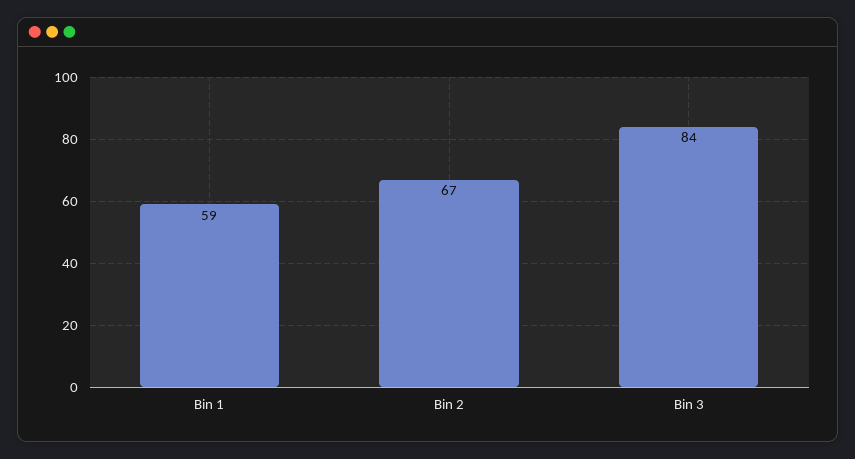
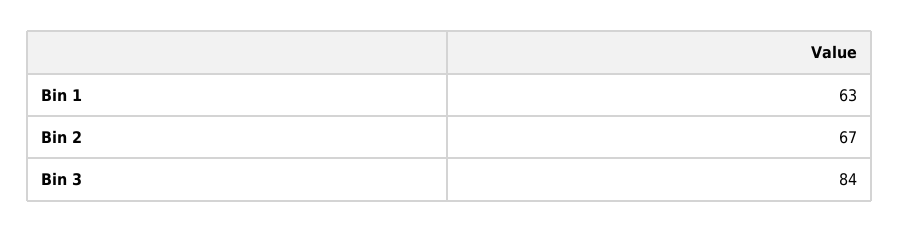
  {
-   "Bin 1": 59,
+   "Bin 1": 63,
    "Bin 2": 67,
    "Bin 3": 84
  }

